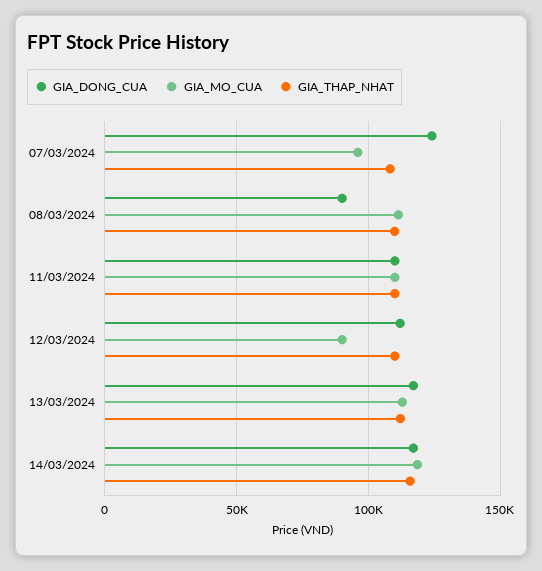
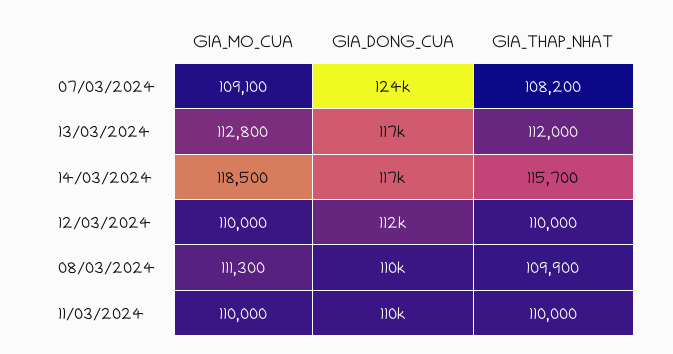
  {
    "GIA_DONG_CUA": {
      "07/03/2024": 124000,
-     "08/03/2024": 90000,
+     "08/03/2024": 110000,
      "11/03/2024": 110000,
      "12/03/2024": 112000,
      "13/03/2024": 117000,
      "14/03/2024": 117000
    },
    "GIA_MO_CUA": {
-     "07/03/2024": 95000,
+     "07/03/2024": 109100,
      "08/03/2024": 111300,
      "11/03/2024": 110000,
-     "12/03/2024": 90000,
+     "12/03/2024": 110000,
      "13/03/2024": 112800,
      "14/03/2024": 118500
    },
    "GIA_THAP_NHAT": {
      "07/03/2024": 108200,
      "08/03/2024": 109900,
      "11/03/2024": 110000,
      "12/03/2024": 110000,
      "13/03/2024": 112000,
      "14/03/2024": 115700
    }
  }

